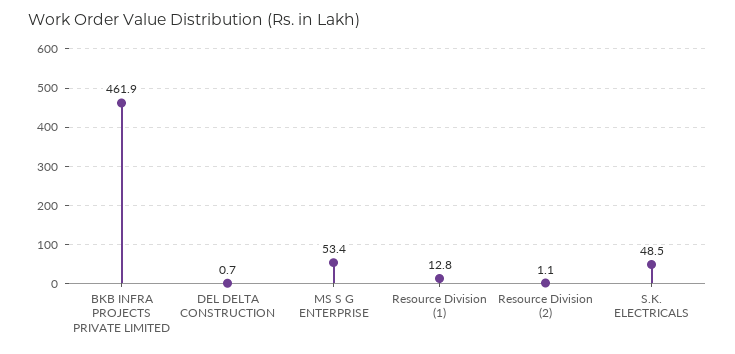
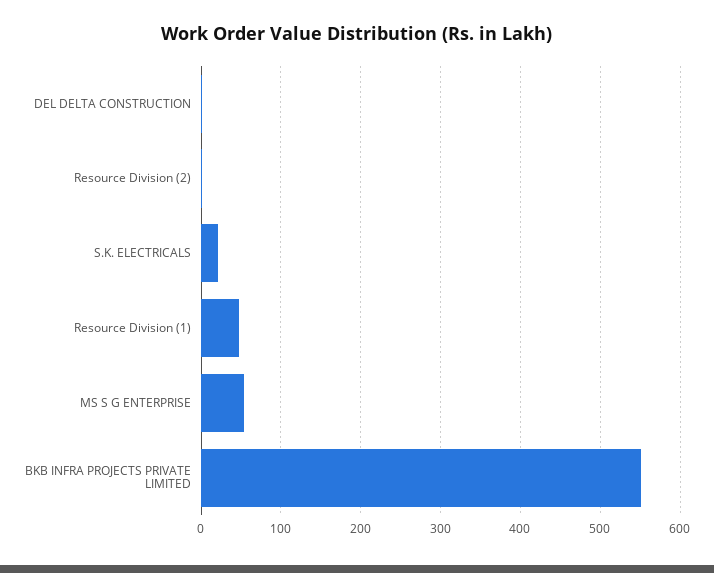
  {
-   "BKB INFRA PROJECTS PRIVATE LIMITED": 461.9,
+   "BKB INFRA PROJECTS PRIVATE LIMITED": 550,
    "DEL DELTA CONSTRUCTION": 0.7,
    "MS S G ENTERPRISE": 53.4,
-   "Resource Division (1)": 12.8,
+   "Resource Division (1)": 50,
    "Resource Division (2)": 1.1,
-   "S.K. ELECTRICALS": 48.5
+   "S.K. ELECTRICALS": 20
  }

